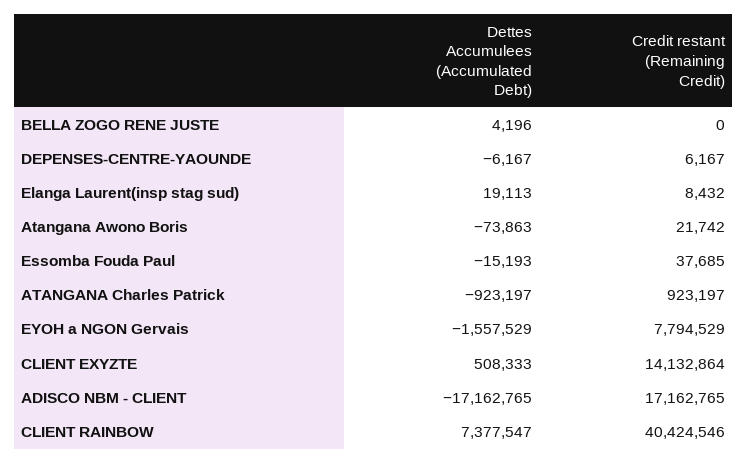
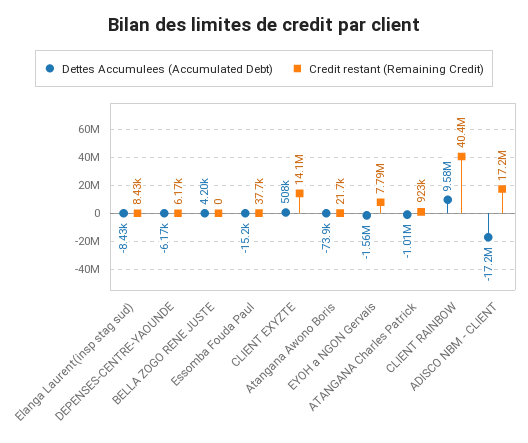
  {
    "Dettes Accumulees (Accumulated Debt)": {
      "BELLA ZOGO RENE JUSTE": 4196,
      "DEPENSES-CENTRE-YAOUNDE": -6167,
-     "Elanga Laurent(insp stag sud)": 19113,
+     "Elanga Laurent(insp stag sud)": -8430,
      "Atangana Awono Boris": -73863,
      "Essomba Fouda Paul": -15193,
-     "ATANGANA Charles Patrick": -923197,
+     "ATANGANA Charles Patrick": -1010000,
      "EYOH a NGON Gervais": -1557529,
      "CLIENT EXYZTE": 508333,
      "ADISCO NBM - CLIENT": -17162765,
-     "CLIENT RAINBOW": 7377547
+     "CLIENT RAINBOW": 9580000
    },
    "Credit restant (Remaining Credit)": {
      "BELLA ZOGO RENE JUSTE": 0,
      "DEPENSES-CENTRE-YAOUNDE": 6167,
      "Elanga Laurent(insp stag sud)": 8432,
      "Atangana Awono Boris": 21742,
      "Essomba Fouda Paul": 37685,
      "ATANGANA Charles Patrick": 923197,
      "EYOH a NGON Gervais": 7794529,
      "CLIENT EXYZTE": 14132864,
      "ADISCO NBM - CLIENT": 17162765,
      "CLIENT RAINBOW": 40424546
    }
  }

